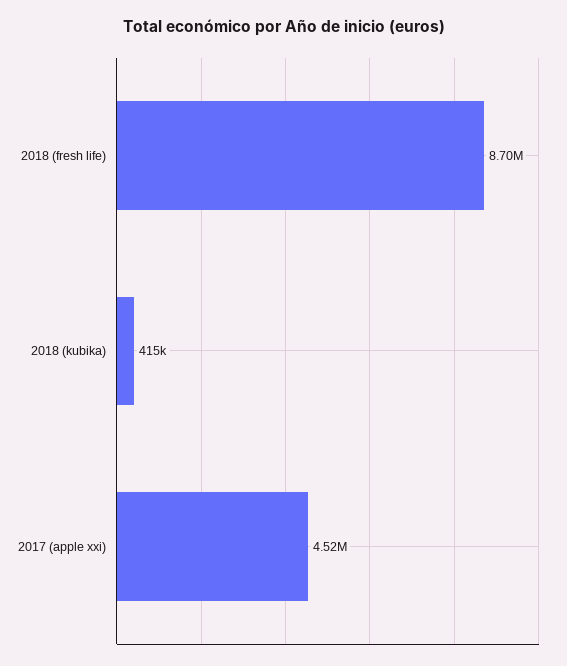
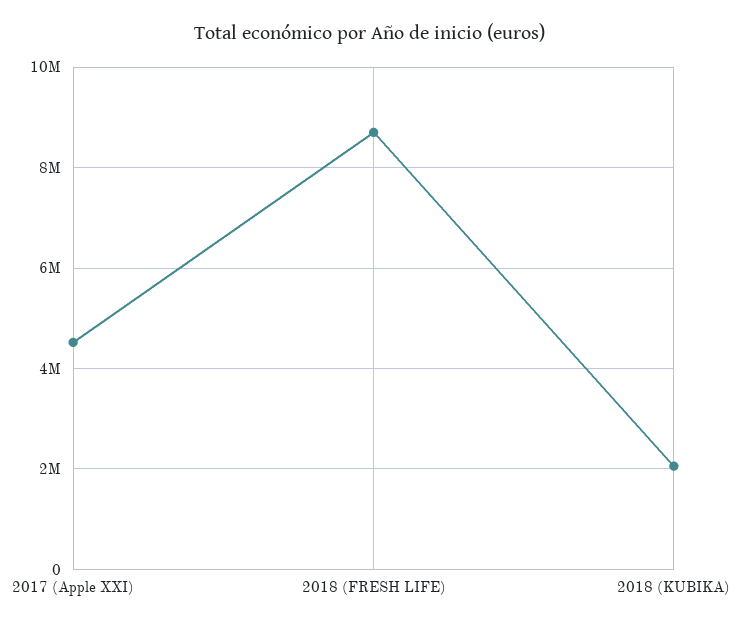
  {
    "2018 (fresh life)": 8700000,
-   "2018 (kubika)": 415000,
+   "2018 (kubika)": 2000000,
    "2017 (apple xxi)": 4520000
  }

